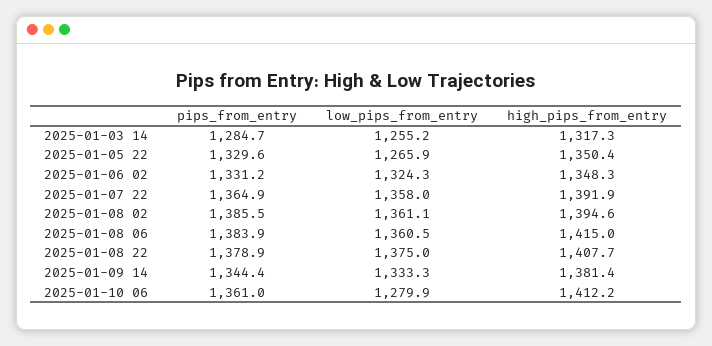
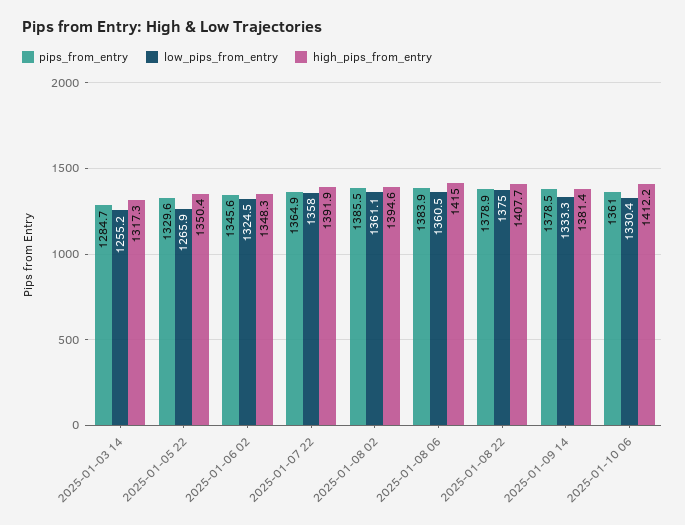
  {
    "pips_from_entry": {
      "2025-01-03 14": 1284.7,
      "2025-01-05 22": 1329.6,
-     "2025-01-06 02": 1331.2,
+     "2025-01-06 02": 1345.6,
      "2025-01-07 22": 1364.9,
      "2025-01-08 02": 1385.5,
      "2025-01-08 06": 1383.9,
      "2025-01-08 22": 1378.9,
-     "2025-01-09 14": 1344.4,
+     "2025-01-09 14": 1378.5,
      "2025-01-10 06": 1361
    },
    "low_pips_from_entry": {
      "2025-01-03 14": 1255.2,
      "2025-01-05 22": 1265.9,
-     "2025-01-06 02": 1324.3,
+     "2025-01-06 02": 1324.5,
      "2025-01-07 22": 1358,
      "2025-01-08 02": 1361.1,
      "2025-01-08 06": 1360.5,
      "2025-01-08 22": 1375,
      "2025-01-09 14": 1333.3,
-     "2025-01-10 06": 1279.9
+     "2025-01-10 06": 1330.4
    },
    "high_pips_from_entry": {
      "2025-01-03 14": 1317.3,
      "2025-01-05 22": 1350.4,
      "2025-01-06 02": 1348.3,
      "2025-01-07 22": 1391.9,
      "2025-01-08 02": 1394.6,
      "2025-01-08 06": 1415,
      "2025-01-08 22": 1407.7,
      "2025-01-09 14": 1381.4,
      "2025-01-10 06": 1412.2
    }
  }

